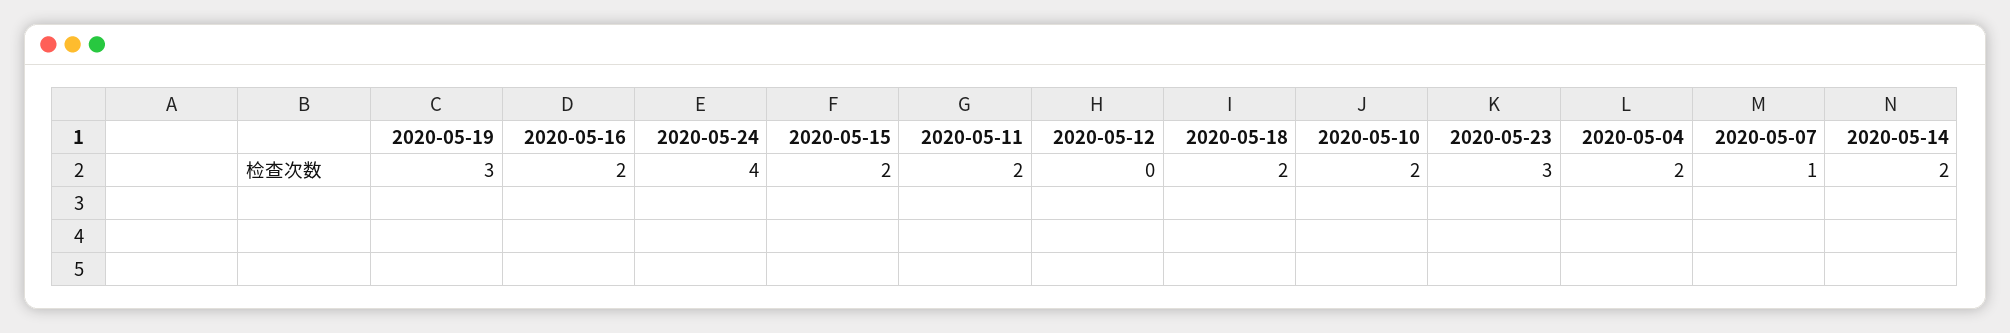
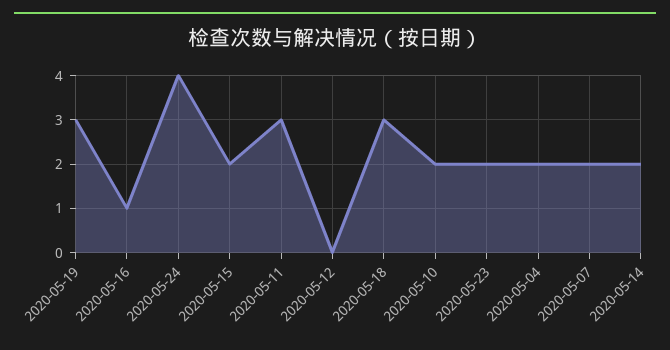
  {
    "2020-05-19": 3,
-   "2020-05-16": 2,
+   "2020-05-16": 1,
    "2020-05-24": 4,
    "2020-05-15": 2,
-   "2020-05-11": 2,
+   "2020-05-11": 3,
    "2020-05-12": 0,
-   "2020-05-18": 2,
+   "2020-05-18": 3,
    "2020-05-10": 2,
-   "2020-05-23": 3,
+   "2020-05-23": 2,
    "2020-05-04": 2,
-   "2020-05-07": 1,
+   "2020-05-07": 2,
    "2020-05-14": 2
  }

